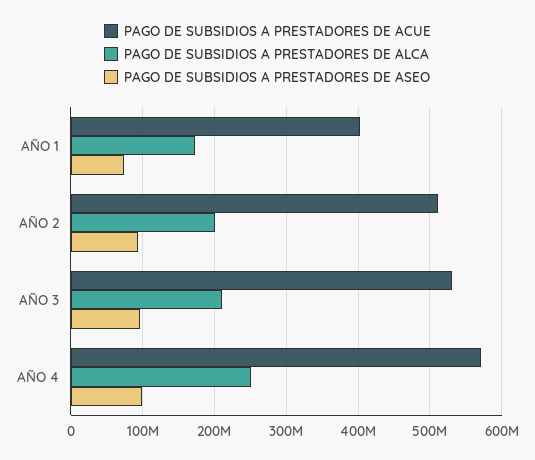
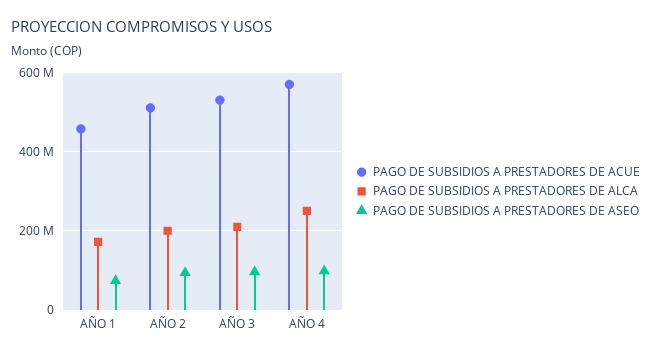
  {
    "PAGO DE SUBSIDIOS A PRESTADORES DE ACUE": {
-     "AÑO 1": 400000000,
+     "AÑO 1": 460000000,
      "AÑO 2": 510000000,
      "AÑO 3": 530000000,
      "AÑO 4": 570000000
    },
    "PAGO DE SUBSIDIOS A PRESTADORES DE ALCA": {
      "AÑO 1": 170000000,
      "AÑO 2": 200000000,
      "AÑO 3": 210000000,
      "AÑO 4": 250000000
    },
    "PAGO DE SUBSIDIOS A PRESTADORES DE ASEO": {
      "AÑO 1": 70000000,
      "AÑO 2": 90000000,
      "AÑO 3": 100000000,
      "AÑO 4": 100000000
    }
  }

